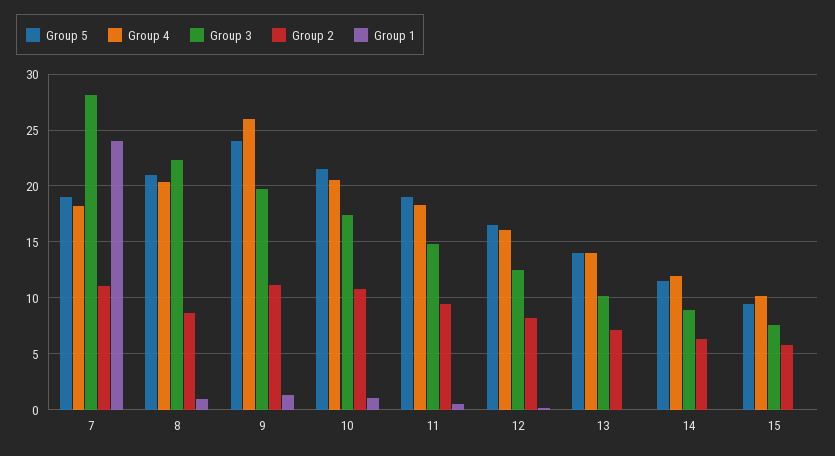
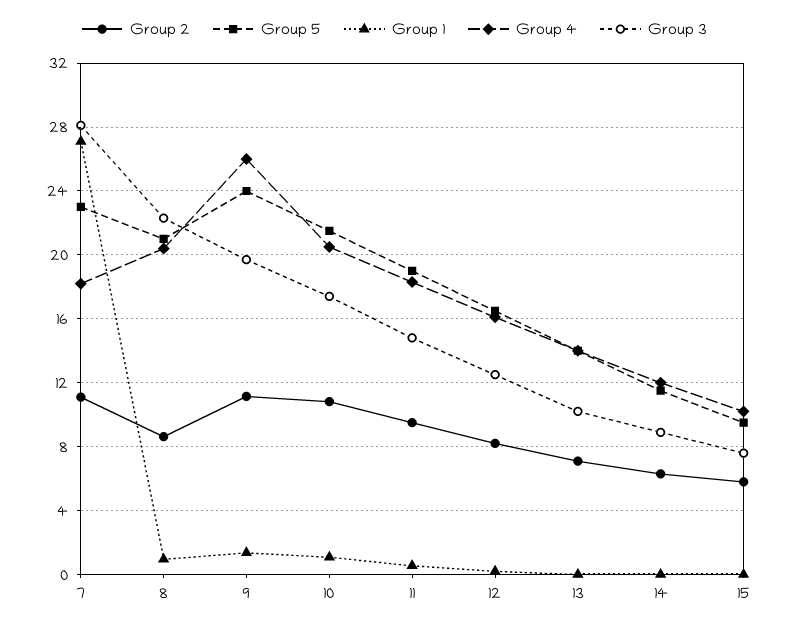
  {
    "Group 5": {
-     "7": 19,
+     "7": 23,
      "8": 21,
      "9": 24,
      "10": 21.5,
      "11": 19,
      "12": 16.5,
      "13": 14,
      "14": 11.5,
      "15": 9.5
    },
    "Group 4": {
      "7": 18,
      "8": 20.5,
      "9": 26,
      "10": 20.5,
      "11": 18.5,
      "12": 16,
      "13": 14,
      "14": 12,
      "15": 10
    },
    "Group 3": {
      "7": 28,
      "8": 22.5,
      "9": 19.5,
      "10": 17.5,
      "11": 15,
      "12": 12.5,
      "13": 10,
      "14": 9,
      "15": 7.5
    },
    "Group 2": {
      "7": 11,
      "8": 8.5,
      "9": 11,
      "10": 11,
      "11": 9.5,
      "12": 8,
      "13": 7,
      "14": 6.5,
      "15": 6
    },
    "Group 1": {
-     "7": 24,
+     "7": 27,
      "8": 1,
      "9": 1.5,
      "10": 1,
      "11": 0.5,
      "12": 0,
      "13": 0,
      "14": 0,
      "15": 0
    }
  }

